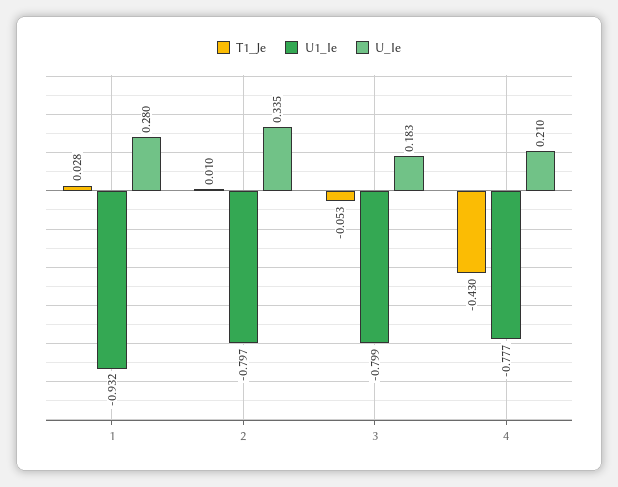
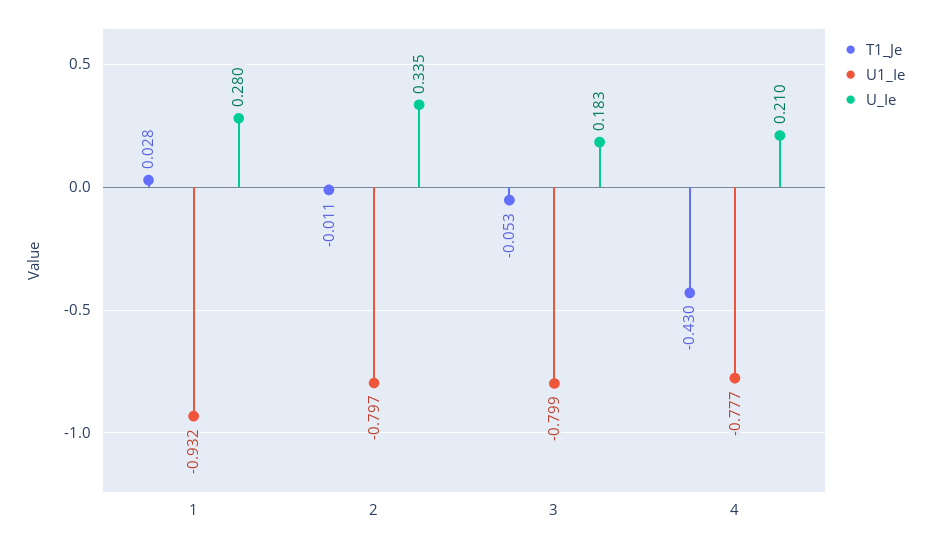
  {
    "T1_Je": {
      "1": 0.028,
-     "2": 0.01,
+     "2": -0.011,
      "3": -0.053,
      "4": -0.43
    },
    "U1_Ie": {
      "1": -0.932,
      "2": -0.797,
      "3": -0.799,
      "4": -0.777
    },
    "U_Ie": {
      "1": 0.28,
      "2": 0.335,
      "3": 0.183,
      "4": 0.21
    }
  }

